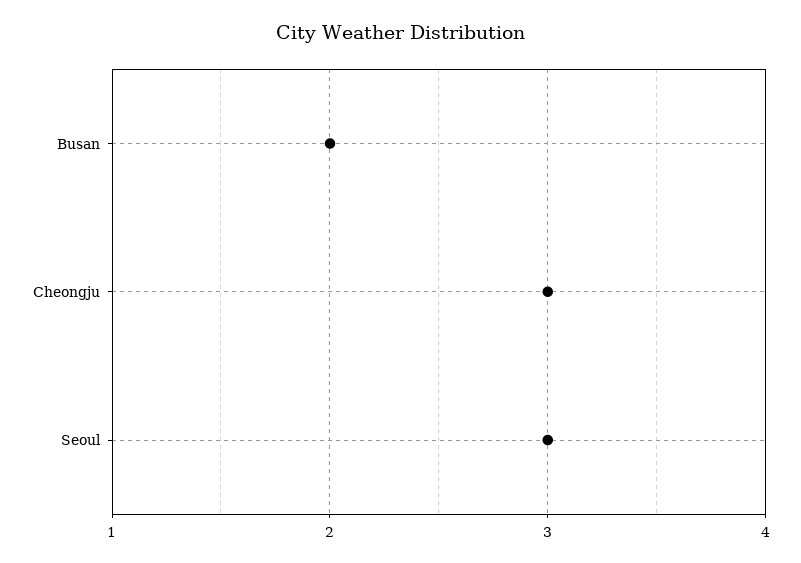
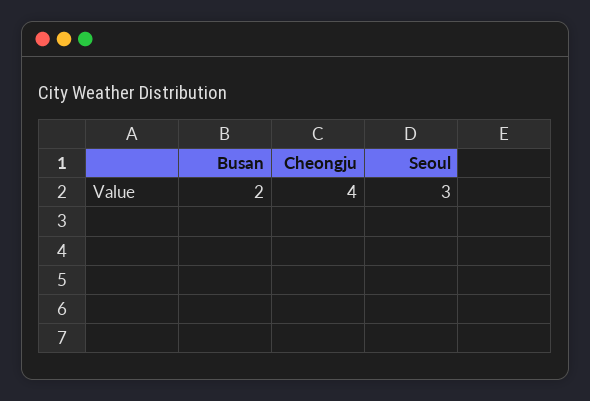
  {
    "Busan": 2,
-   "Cheongju": 3,
+   "Cheongju": 4,
    "Seoul": 3
  }

